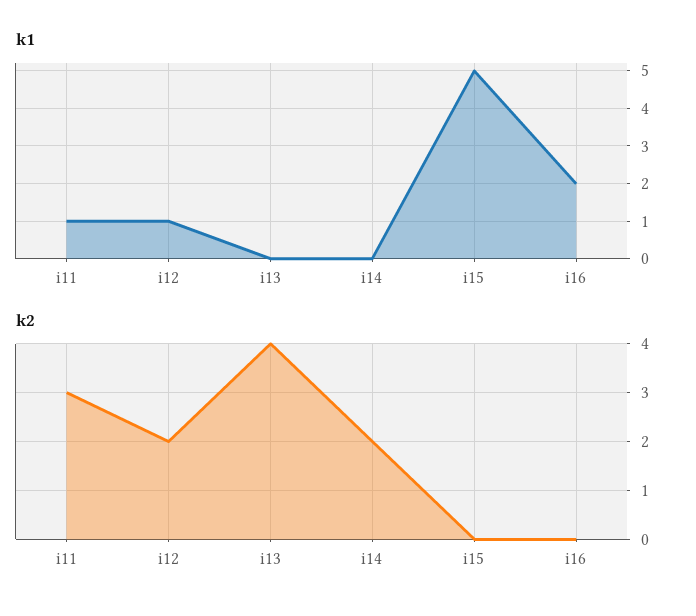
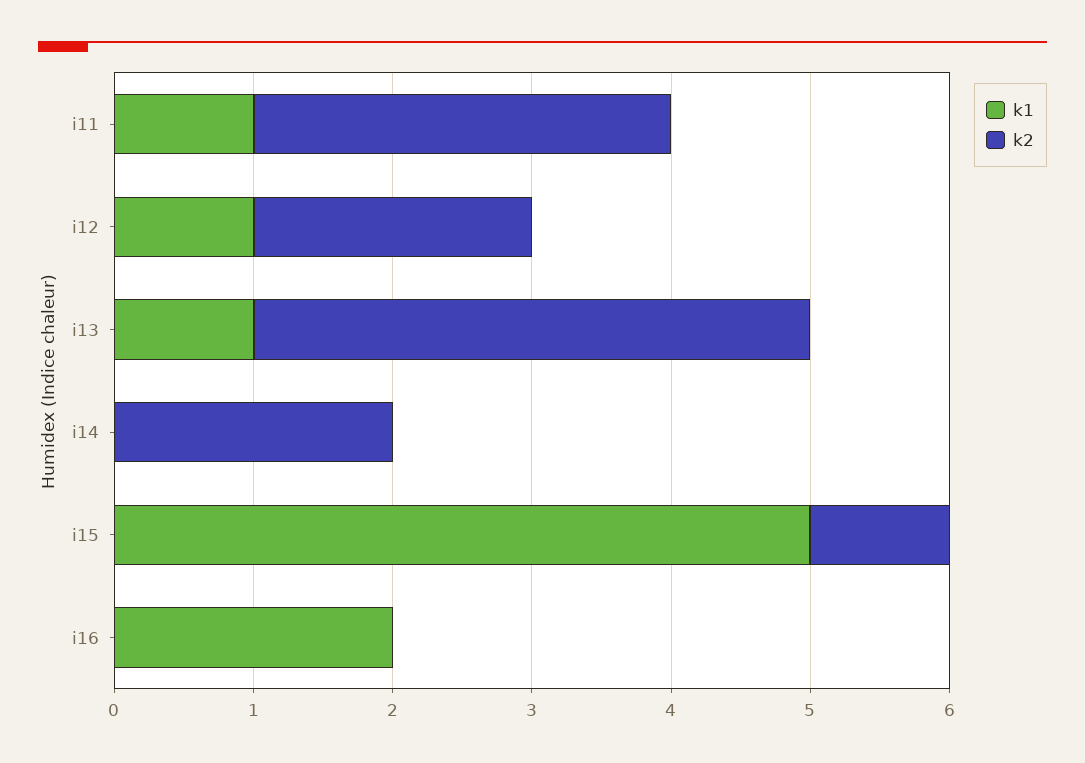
  {
    "k1": {
      "i11": 1,
      "i12": 1,
-     "i13": 0,
+     "i13": 1,
      "i14": 0,
      "i15": 5,
      "i16": 2
    },
    "k2": {
      "i11": 3,
      "i12": 2,
      "i13": 4,
      "i14": 2,
-     "i15": 0,
+     "i15": 1,
      "i16": 0
    }
  }

